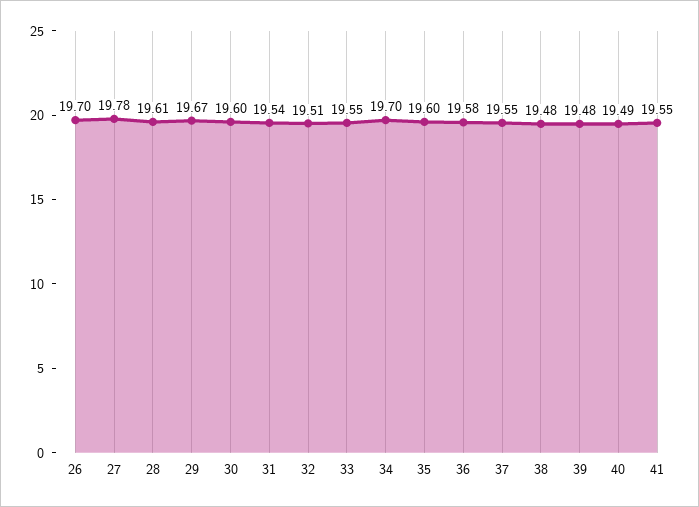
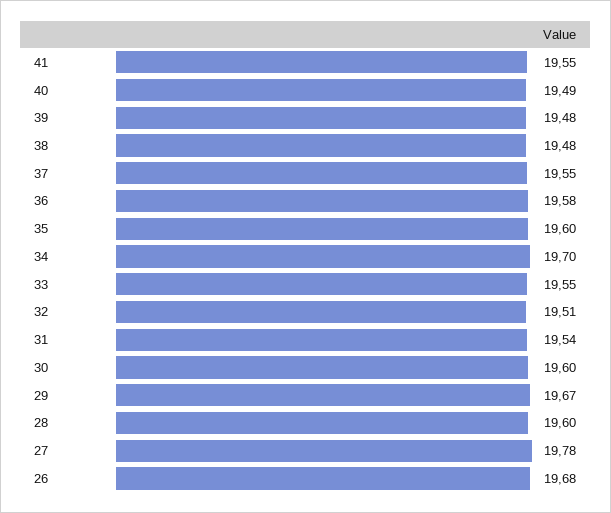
  {
-   "26": 19.7,
+   "26": 19.68,
    "27": 19.78,
-   "28": 19.61,
+   "28": 19.6,
    "29": 19.67,
    "30": 19.6,
    "31": 19.54,
    "32": 19.51,
    "33": 19.55,
    "34": 19.7,
    "35": 19.6,
    "36": 19.58,
    "37": 19.55,
    "38": 19.48,
    "39": 19.48,
    "40": 19.49,
    "41": 19.55
  }

